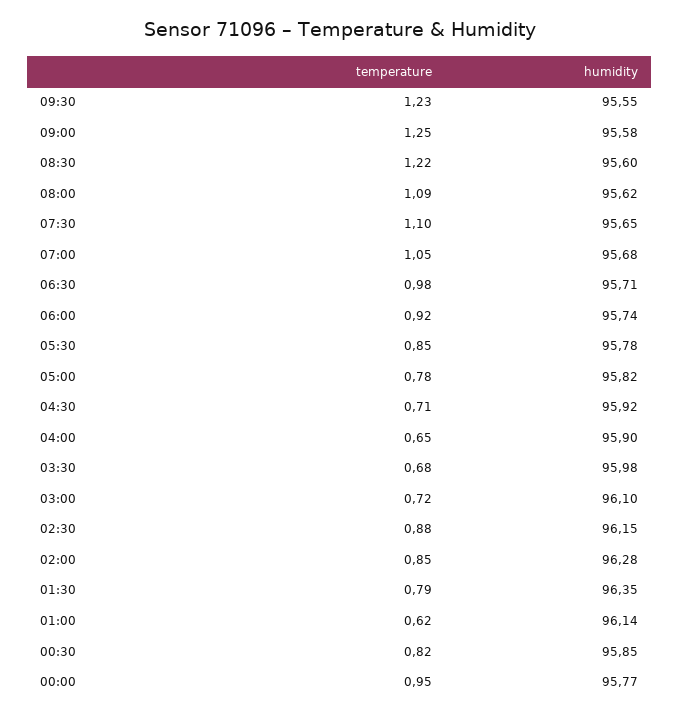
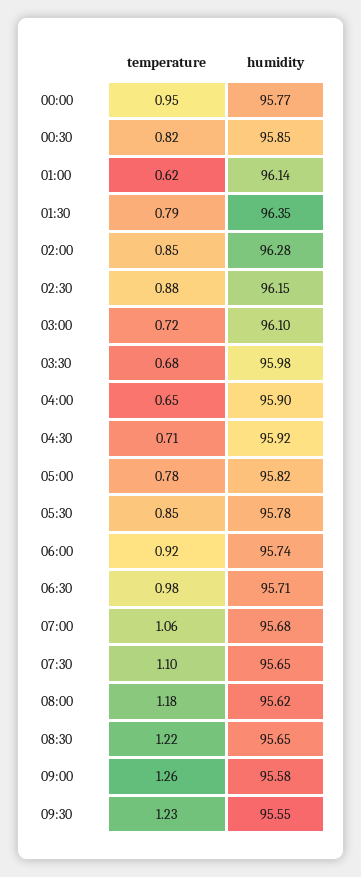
  {
    "temperature": {
      "09:30": 1.23,
-     "09:00": 1.25,
+     "09:00": 1.26,
      "08:30": 1.22,
-     "08:00": 1.09,
+     "08:00": 1.18,
      "07:30": 1.1,
-     "07:00": 1.05,
+     "07:00": 1.06,
      "06:30": 0.98,
      "06:00": 0.92,
      "05:30": 0.85,
      "05:00": 0.78,
      "04:30": 0.71,
      "04:00": 0.65,
      "03:30": 0.68,
      "03:00": 0.72,
      "02:30": 0.88,
      "02:00": 0.85,
      "01:30": 0.79,
      "01:00": 0.62,
      "00:30": 0.82,
      "00:00": 0.95
    },
    "humidity": {
      "09:30": 95.55,
      "09:00": 95.58,
-     "08:30": 95.6,
+     "08:30": 95.65,
      "08:00": 95.62,
      "07:30": 95.65,
      "07:00": 95.68,
      "06:30": 95.71,
      "06:00": 95.74,
      "05:30": 95.78,
      "05:00": 95.82,
      "04:30": 95.92,
      "04:00": 95.9,
      "03:30": 95.98,
      "03:00": 96.1,
      "02:30": 96.15,
      "02:00": 96.28,
      "01:30": 96.35,
      "01:00": 96.14,
      "00:30": 95.85,
      "00:00": 95.77
    }
  }

